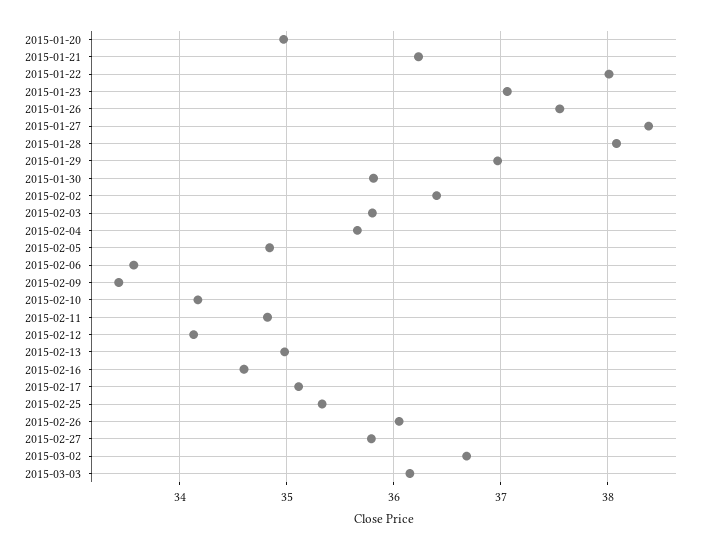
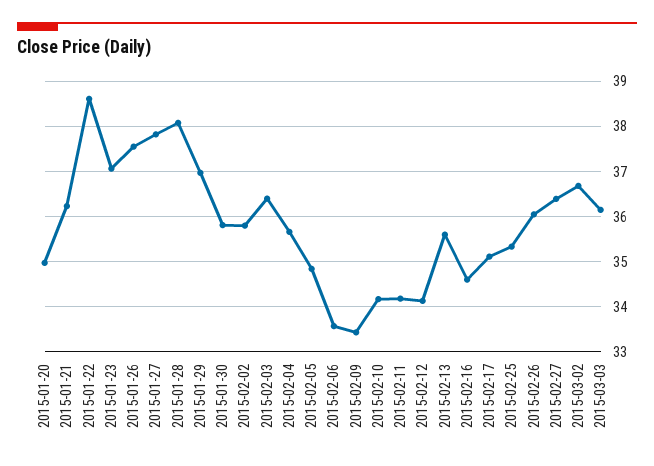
  {
    "2015-01-20": 35,
    "2015-01-21": 36.2,
-   "2015-01-22": 38,
+   "2015-01-22": 38.6,
    "2015-01-23": 37.1,
    "2015-01-26": 37.6,
-   "2015-01-27": 38.4,
+   "2015-01-27": 37.8,
    "2015-01-28": 38.1,
    "2015-01-29": 37,
    "2015-01-30": 35.8,
-   "2015-02-02": 36.4,
+   "2015-02-02": 35.8,
-   "2015-02-03": 35.8,
+   "2015-02-03": 36.4,
    "2015-02-04": 35.7,
    "2015-02-05": 34.8,
    "2015-02-06": 33.6,
    "2015-02-09": 33.4,
    "2015-02-10": 34.2,
-   "2015-02-11": 34.8,
+   "2015-02-11": 34.2,
    "2015-02-12": 34.1,
-   "2015-02-13": 35,
+   "2015-02-13": 35.6,
    "2015-02-16": 34.6,
    "2015-02-17": 35.1,
    "2015-02-25": 35.3,
    "2015-02-26": 36.1,
-   "2015-02-27": 35.8,
+   "2015-02-27": 36.4,
    "2015-03-02": 36.7,
    "2015-03-03": 36.2
  }

